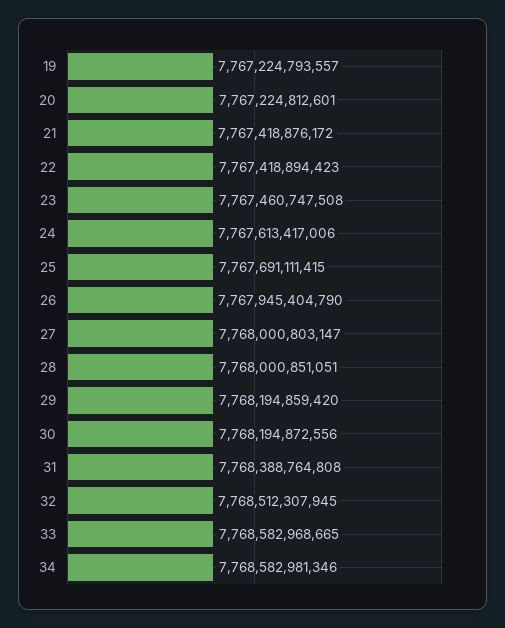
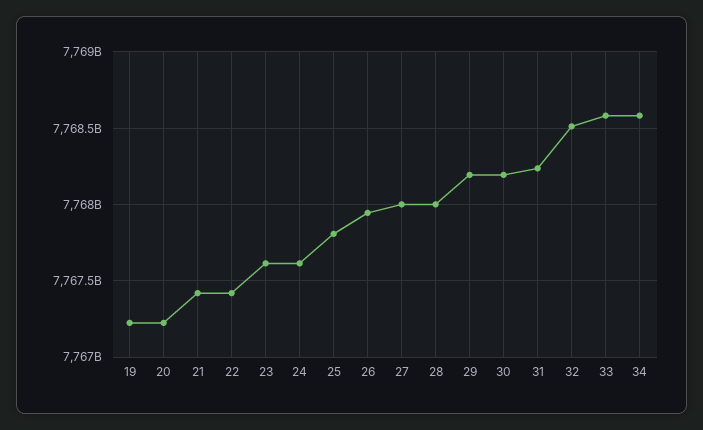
  {
    "19": 7767224793557,
    "20": 7767224812601,
    "21": 7767418876172,
    "22": 7767418894423,
-   "23": 7767460747508,
+   "23": 7767600000000,
    "24": 7767613417006,
-   "25": 7767691111415,
+   "25": 7767800000000,
    "26": 7767945404790,
    "27": 7768000803147,
    "28": 7768000851051,
    "29": 7768194859420,
    "30": 7768194872556,
-   "31": 7768388764808,
+   "31": 7768250000000,
    "32": 7768512307945,
    "33": 7768582968665,
    "34": 7768582981346
  }

